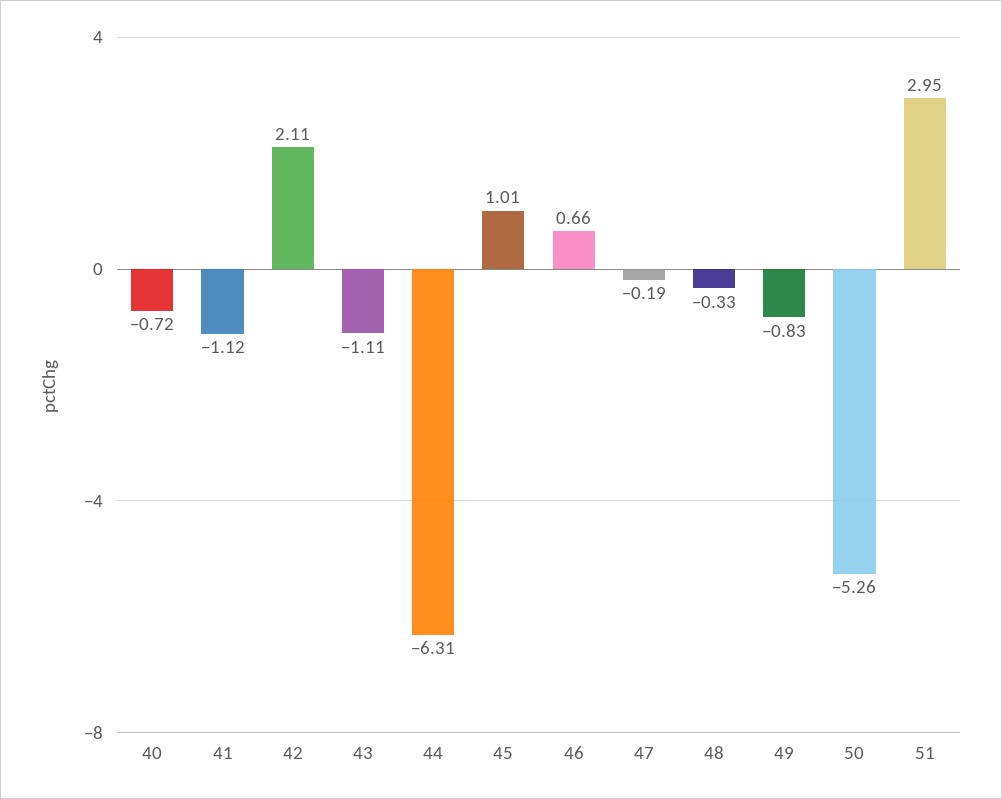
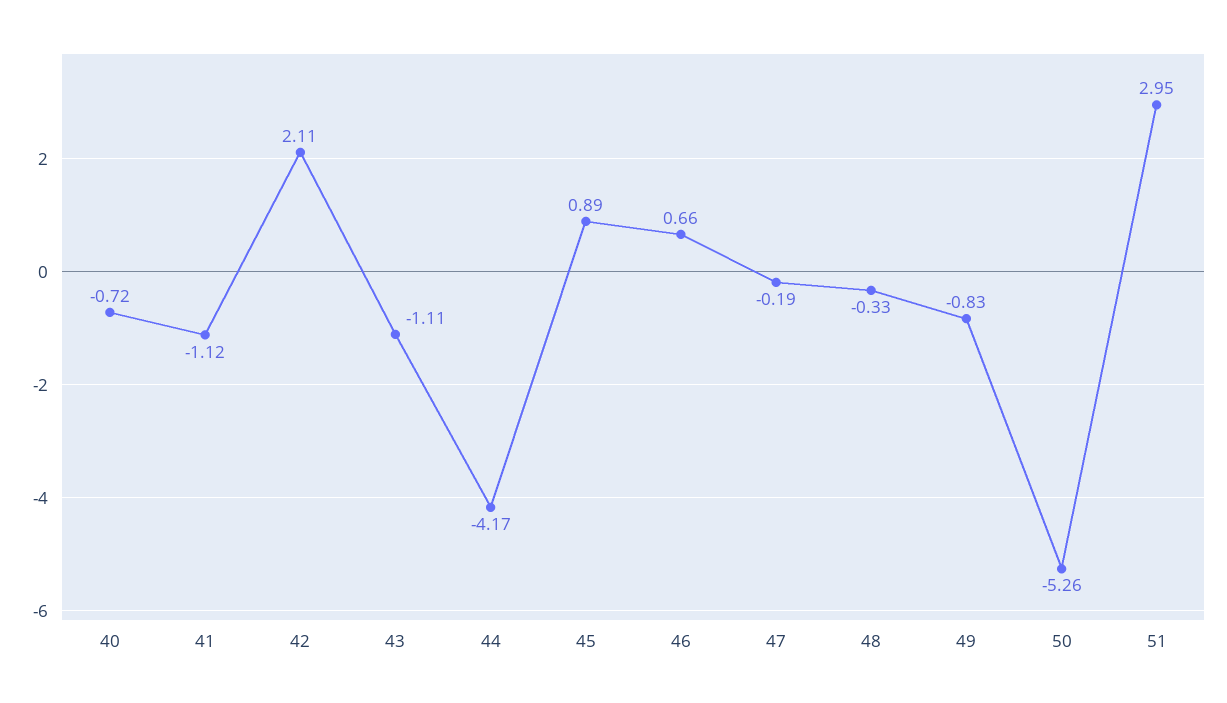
  {
    "40": -0.72,
    "41": -1.12,
    "42": 2.11,
    "43": -1.11,
-   "44": -6.31,
+   "44": -4.17,
-   "45": 1.01,
+   "45": 0.89,
    "46": 0.66,
    "47": -0.19,
    "48": -0.33,
    "49": -0.83,
    "50": -5.26,
    "51": 2.95
  }

